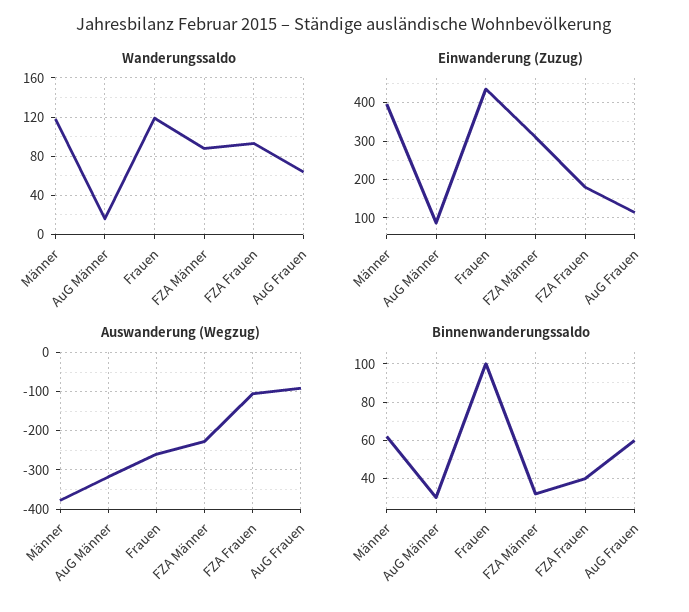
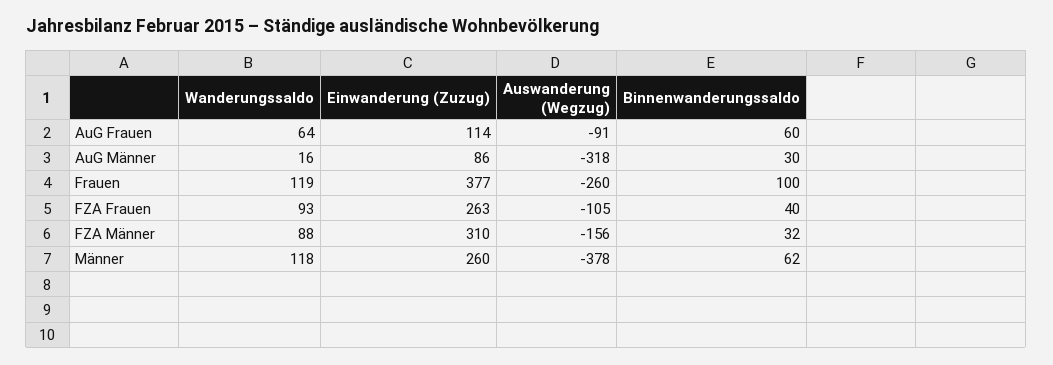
  {
    "Wanderungssaldo": {
      "Männer": 118,
      "AuG Männer": 16,
      "Frauen": 119,
      "FZA Männer": 88,
      "FZA Frauen": 93,
      "AuG Frauen": 64
    },
    "Einwanderung (Zuzug)": {
-     "Männer": 400,
+     "Männer": 260,
      "AuG Männer": 86,
-     "Frauen": 440,
+     "Frauen": 377,
      "FZA Männer": 310,
-     "FZA Frauen": 180,
+     "FZA Frauen": 263,
      "AuG Frauen": 114
    },
    "Auswanderung (Wegzug)": {
      "Männer": -378,
      "AuG Männer": -318,
      "Frauen": -260,
-     "FZA Männer": -220,
+     "FZA Männer": -156,
      "FZA Frauen": -105,
      "AuG Frauen": -91
    },
    "Binnenwanderungssaldo": {
      "Männer": 62,
      "AuG Männer": 30,
      "Frauen": 100,
      "FZA Männer": 32,
      "FZA Frauen": 40,
      "AuG Frauen": 60
    }
  }

